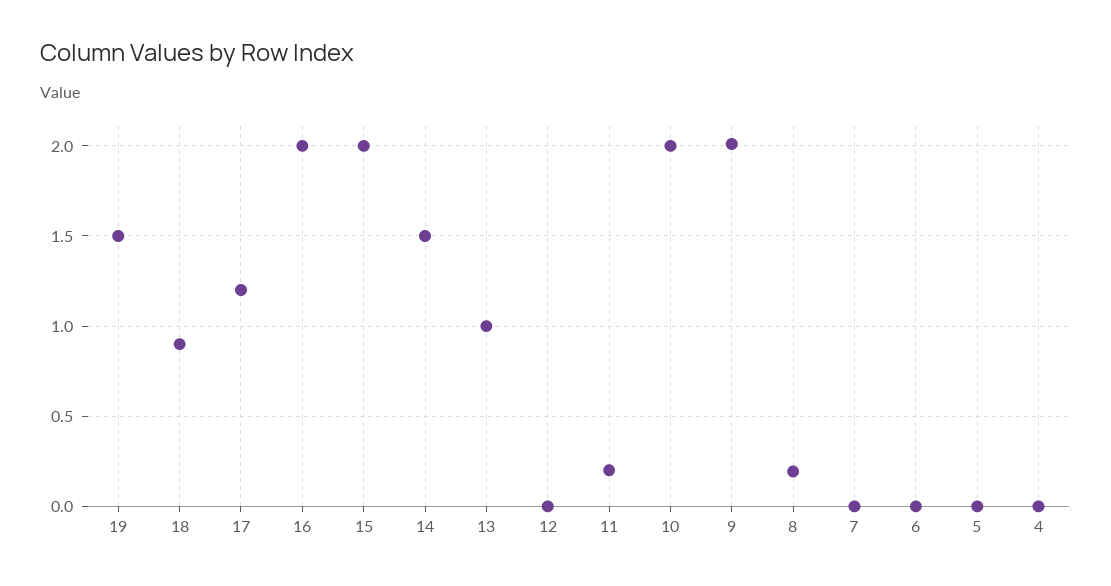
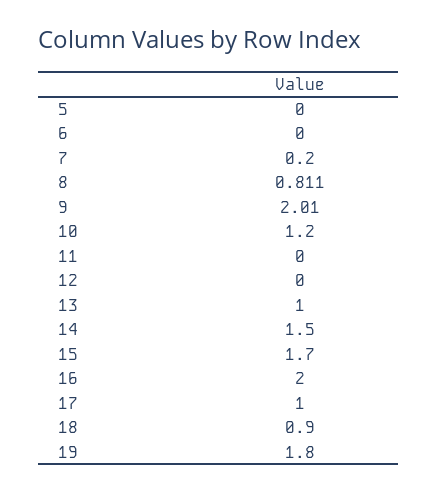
  {
-   "19": 1.5,
+   "19": 1.8,
    "18": 0.9,
-   "17": 1.2,
+   "17": 1,
    "16": 2,
-   "15": 2,
+   "15": 1.7,
    "14": 1.5,
    "13": 1,
    "12": 0,
-   "11": 0.2,
+   "11": 0,
-   "10": 2,
+   "10": 1.2,
    "9": 2.01,
-   "8": 0.2,
+   "8": 0.811,
-   "7": 0,
+   "7": 0.2,
    "6": 0,
-   "5": 0,
+   "5": 0
-   "4": 0
  }

